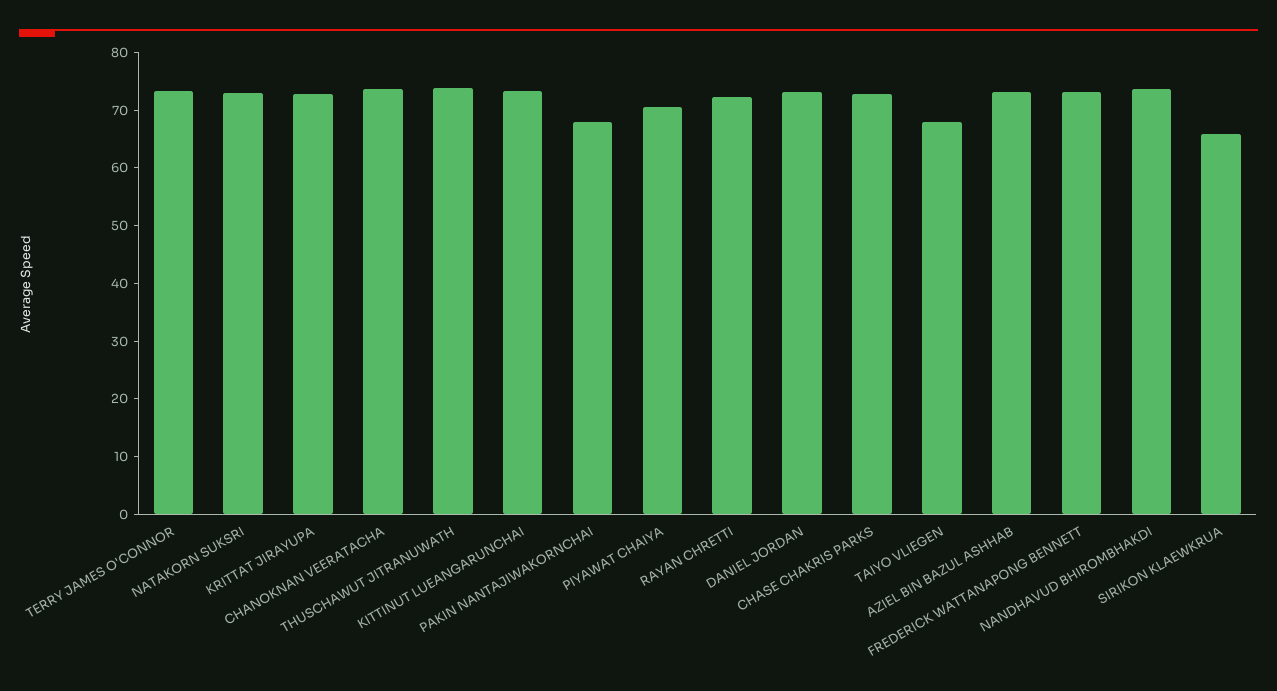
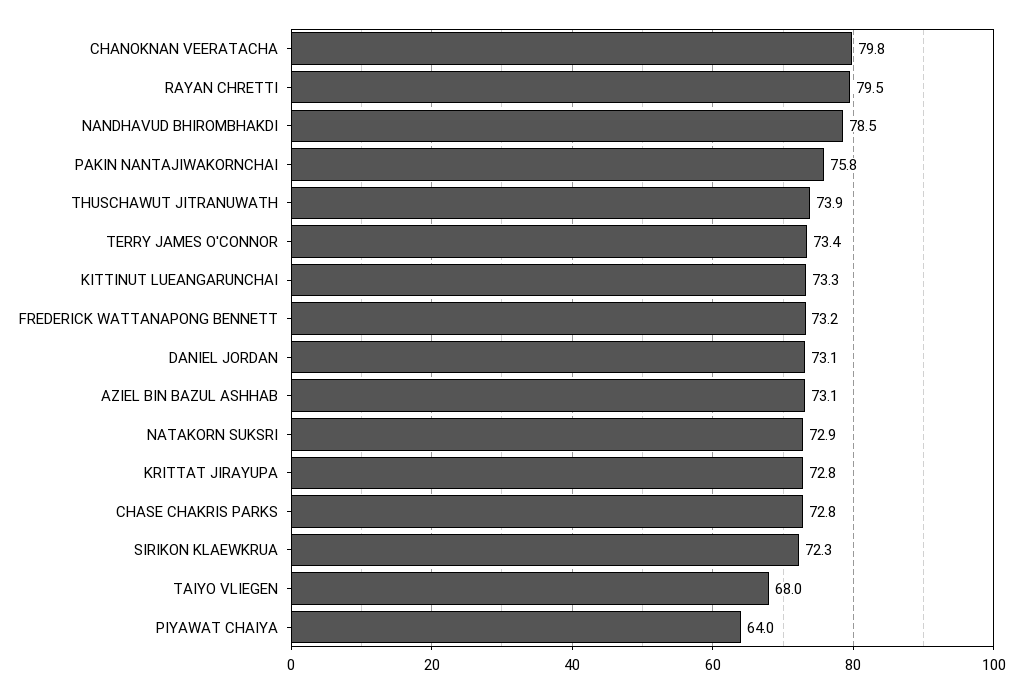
  {
    "TERRY JAMES O'CONNOR": 73.4,
    "NATAKORN SUKSRI": 72.9,
    "KRITTAT JIRAYUPA": 72.8,
-   "CHANOKNAN VEERATACHA": 74,
+   "CHANOKNAN VEERATACHA": 79.8,
    "THUSCHAWUT JITRANUWATH": 73.9,
    "KITTINUT LUEANGARUNCHAI": 73.3,
-   "PAKIN NANTAJIWAKORNCHAI": 68,
+   "PAKIN NANTAJIWAKORNCHAI": 75.8,
-   "PIYAWAT CHAIYA": 70,
+   "PIYAWAT CHAIYA": 64,
-   "RAYAN CHRETTI": 72,
+   "RAYAN CHRETTI": 79.5,
    "DANIEL JORDAN": 73.1,
    "CHASE CHAKRIS PARKS": 72.8,
    "TAIYO VLIEGEN": 68,
    "AZIEL BIN BAZUL ASHHAB": 73.1,
    "FREDERICK WATTANAPONG BENNETT": 73.2,
-   "NANDHAVUD BHIROMBHAKDI": 74,
+   "NANDHAVUD BHIROMBHAKDI": 78.5,
-   "SIRIKON KLAEWKRUA": 66
+   "SIRIKON KLAEWKRUA": 72.3
  }

